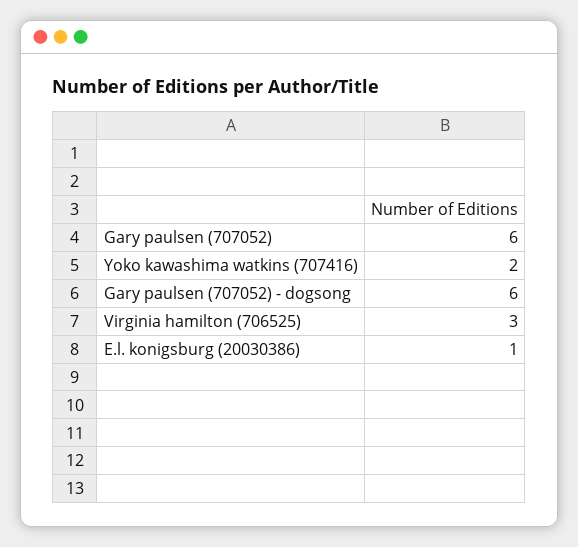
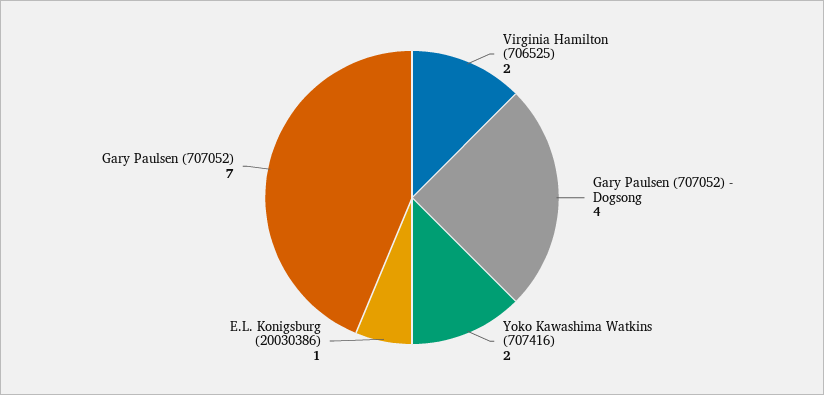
  {
-   "Gary paulsen (707052)": 6,
+   "Gary paulsen (707052)": 7,
    "Yoko kawashima watkins (707416)": 2,
-   "Gary paulsen (707052) - dogsong": 6,
+   "Gary paulsen (707052) - dogsong": 4,
-   "Virginia hamilton (706525)": 3,
+   "Virginia hamilton (706525)": 2,
    "E.l. konigsburg (20030386)": 1
  }

